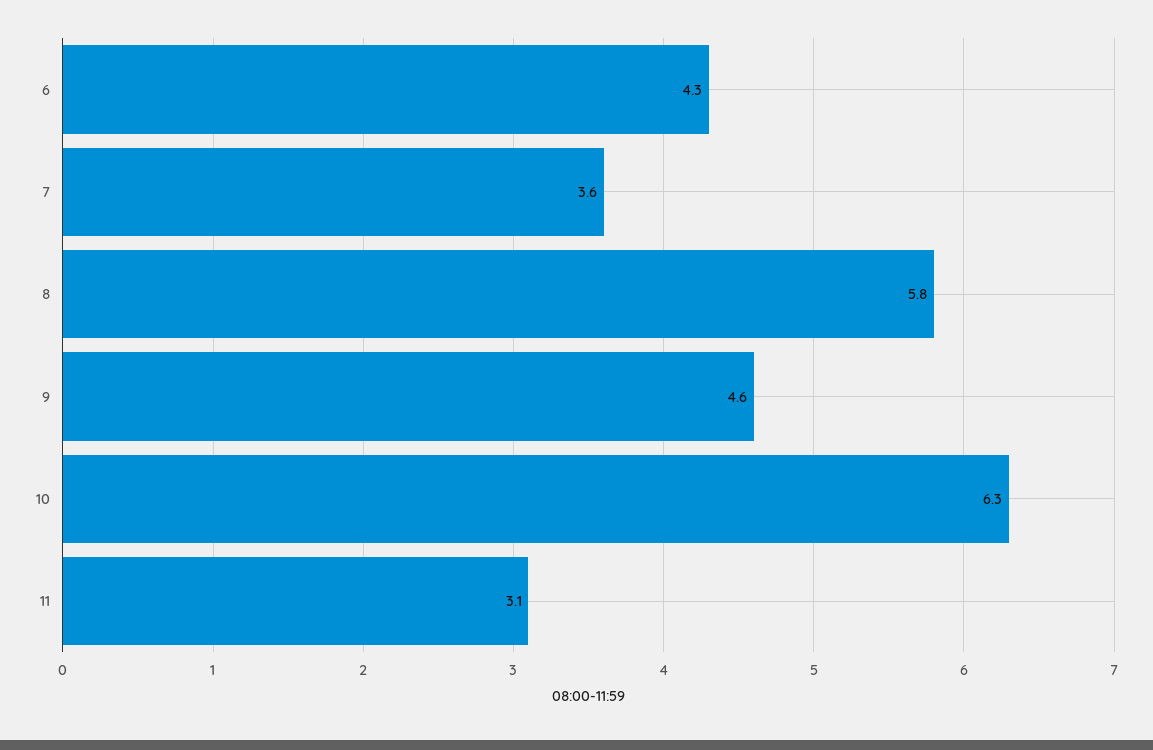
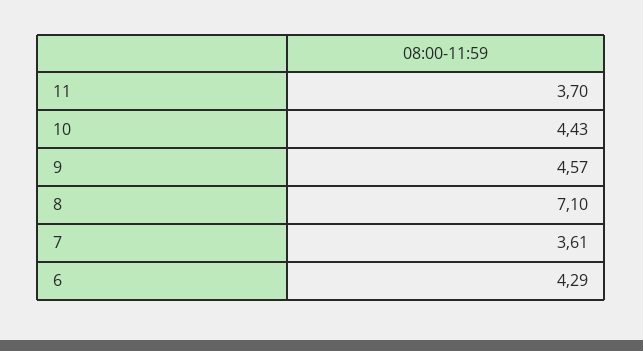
  {
    "6": 4.29,
    "7": 3.61,
-   "8": 5.8,
+   "8": 7.1,
    "9": 4.57,
-   "10": 6.3,
+   "10": 4.43,
-   "11": 3.1
+   "11": 3.7
  }

